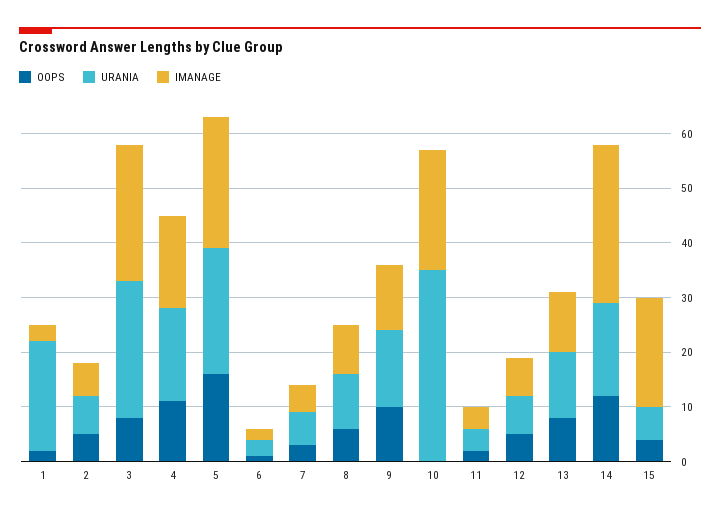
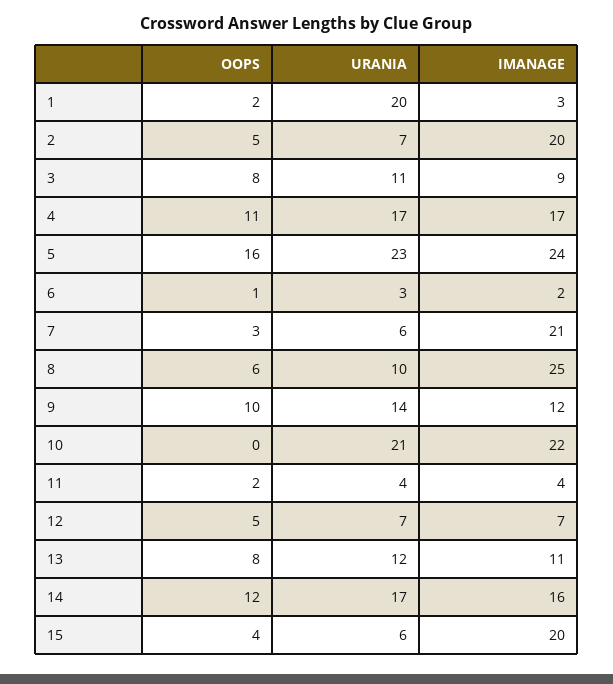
  {
    "OOPS": {
      "1": 2,
      "2": 5,
      "3": 8,
      "4": 11,
      "5": 16,
      "6": 1,
      "7": 3,
      "8": 6,
      "9": 10,
      "10": 0,
      "11": 2,
      "12": 5,
      "13": 8,
      "14": 12,
      "15": 4
    },
    "URANIA": {
      "1": 20,
      "2": 7,
-     "3": 25,
+     "3": 11,
      "4": 17,
      "5": 23,
      "6": 3,
      "7": 6,
      "8": 10,
      "9": 14,
-     "10": 35,
+     "10": 21,
      "11": 4,
      "12": 7,
      "13": 12,
      "14": 17,
      "15": 6
    },
    "IMANAGE": {
      "1": 3,
-     "2": 5,
+     "2": 20,
-     "3": 25,
+     "3": 9,
      "4": 17,
      "5": 24,
      "6": 2,
-     "7": 5,
+     "7": 21,
-     "8": 10,
+     "8": 25,
      "9": 12,
      "10": 22,
      "11": 4,
      "12": 7,
      "13": 11,
-     "14": 30,
+     "14": 16,
      "15": 20
    }
  }

